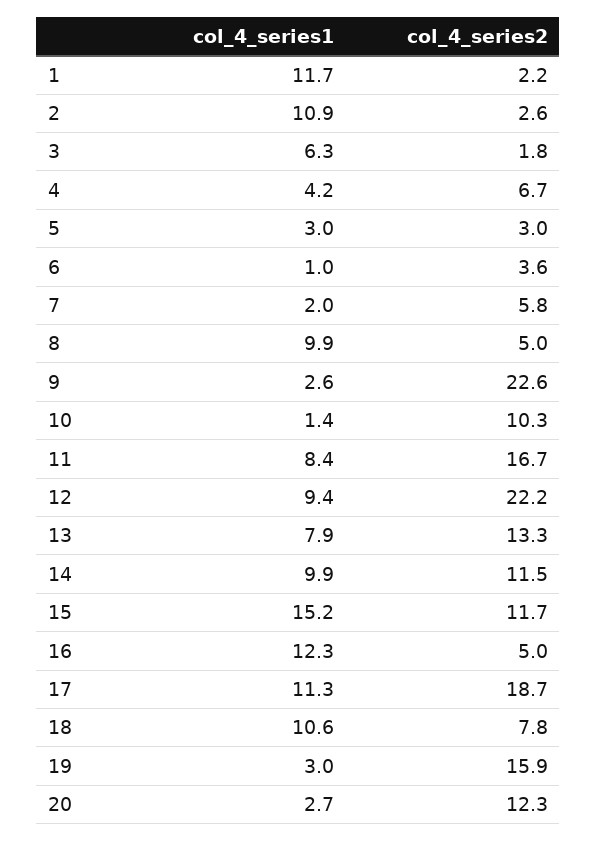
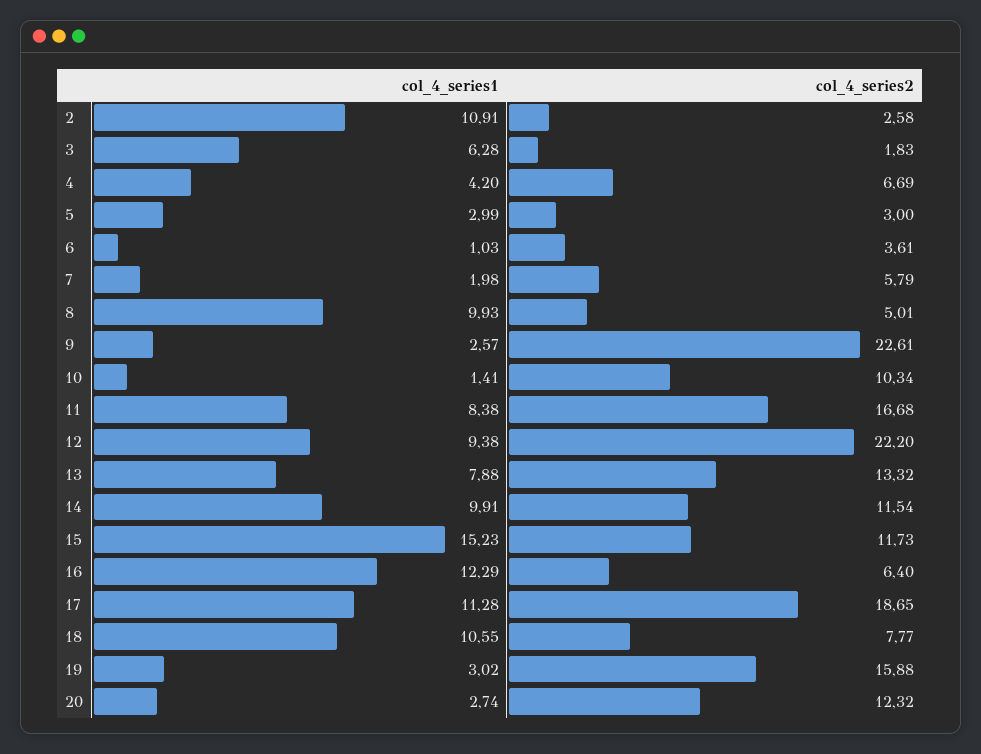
  {
    "col_4_series1": {
-     "1": 11.7,
      "2": 10.91,
      "3": 6.28,
      "4": 4.2,
      "5": 2.99,
      "6": 1.03,
      "7": 1.98,
      "8": 9.93,
      "9": 2.57,
      "10": 1.41,
      "11": 8.38,
      "12": 9.38,
      "13": 7.88,
      "14": 9.91,
      "15": 15.23,
      "16": 12.29,
      "17": 11.28,
      "18": 10.55,
      "19": 3.02,
      "20": 2.74
    },
    "col_4_series2": {
-     "1": 2.2,
      "2": 2.58,
      "3": 1.83,
      "4": 6.69,
      "5": 3,
      "6": 3.61,
      "7": 5.79,
      "8": 5.01,
      "9": 22.61,
      "10": 10.34,
      "11": 16.68,
      "12": 22.2,
      "13": 13.32,
      "14": 11.54,
      "15": 11.73,
-     "16": 5,
+     "16": 6.4,
      "17": 18.65,
      "18": 7.77,
      "19": 15.88,
      "20": 12.32
    }
  }

